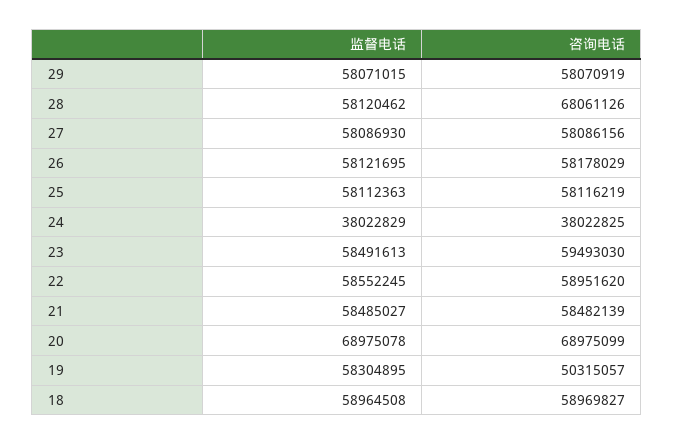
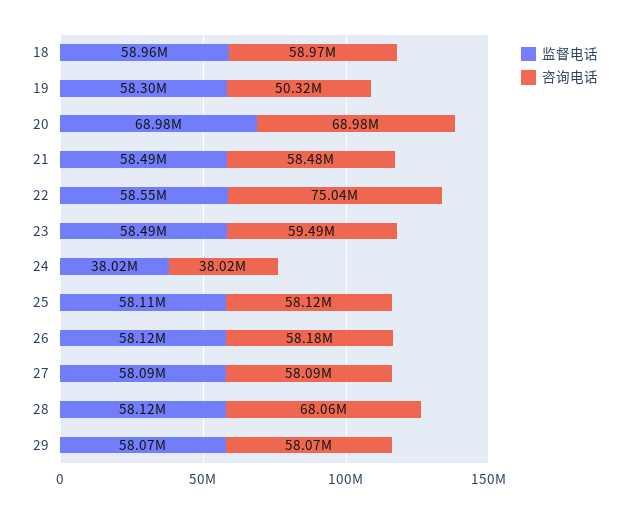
  {
    "监督电话": {
      "29": 58071015,
      "28": 58120462,
      "27": 58086930,
      "26": 58121695,
      "25": 58112363,
      "24": 38022829,
      "23": 58491613,
      "22": 58552245,
      "21": 58485027,
      "20": 68975078,
      "19": 58304895,
      "18": 58964508
    },
    "咨询电话": {
      "29": 58070919,
      "28": 68061126,
      "27": 58086156,
      "26": 58178029,
      "25": 58116219,
      "24": 38022825,
      "23": 59493030,
-     "22": 58951620,
+     "22": 75040000,
      "21": 58482139,
      "20": 68975099,
      "19": 50315057,
      "18": 58969827
    }
  }

